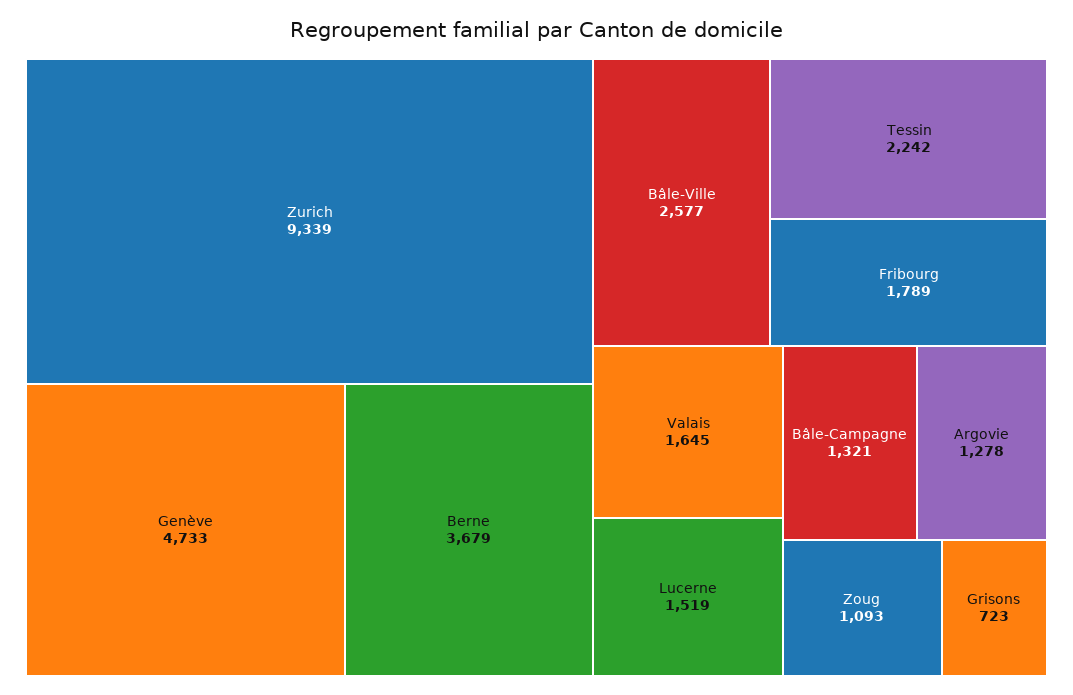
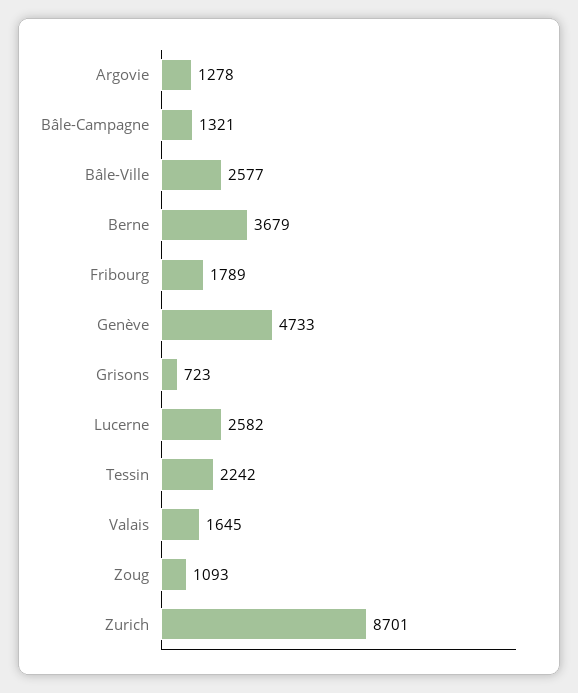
  {
-   "Zurich": 9339,
+   "Zurich": 8701,
    "Genève": 4733,
    "Berne": 3679,
    "Bâle-Ville": 2577,
    "Tessin": 2242,
    "Fribourg": 1789,
    "Valais": 1645,
-   "Lucerne": 1519,
+   "Lucerne": 2582,
    "Bâle-Campagne": 1321,
    "Argovie": 1278,
    "Zoug": 1093,
    "Grisons": 723
  }

